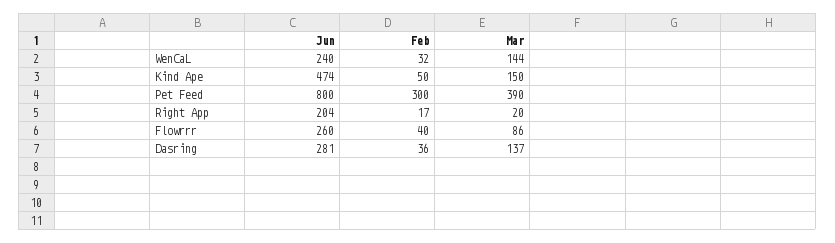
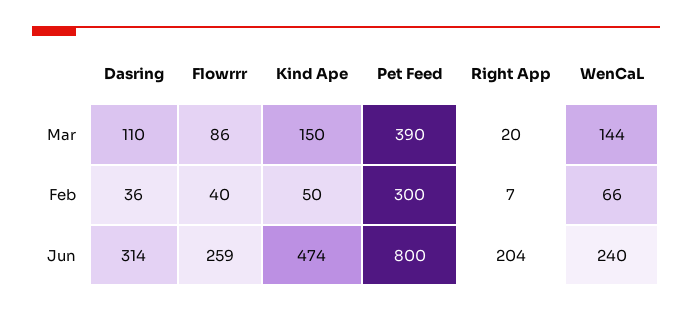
  {
    "Jun": {
      "WenCaL": 240,
      "Kind Ape": 474,
      "Pet Feed": 800,
      "Right App": 204,
-     "Flowrrr": 260,
+     "Flowrrr": 259,
-     "Dasring": 281
+     "Dasring": 314
    },
    "Feb": {
-     "WenCaL": 32,
+     "WenCaL": 66,
      "Kind Ape": 50,
      "Pet Feed": 300,
-     "Right App": 17,
+     "Right App": 7,
      "Flowrrr": 40,
      "Dasring": 36
    },
    "Mar": {
      "WenCaL": 144,
      "Kind Ape": 150,
      "Pet Feed": 390,
      "Right App": 20,
      "Flowrrr": 86,
-     "Dasring": 137
+     "Dasring": 110
    }
  }

